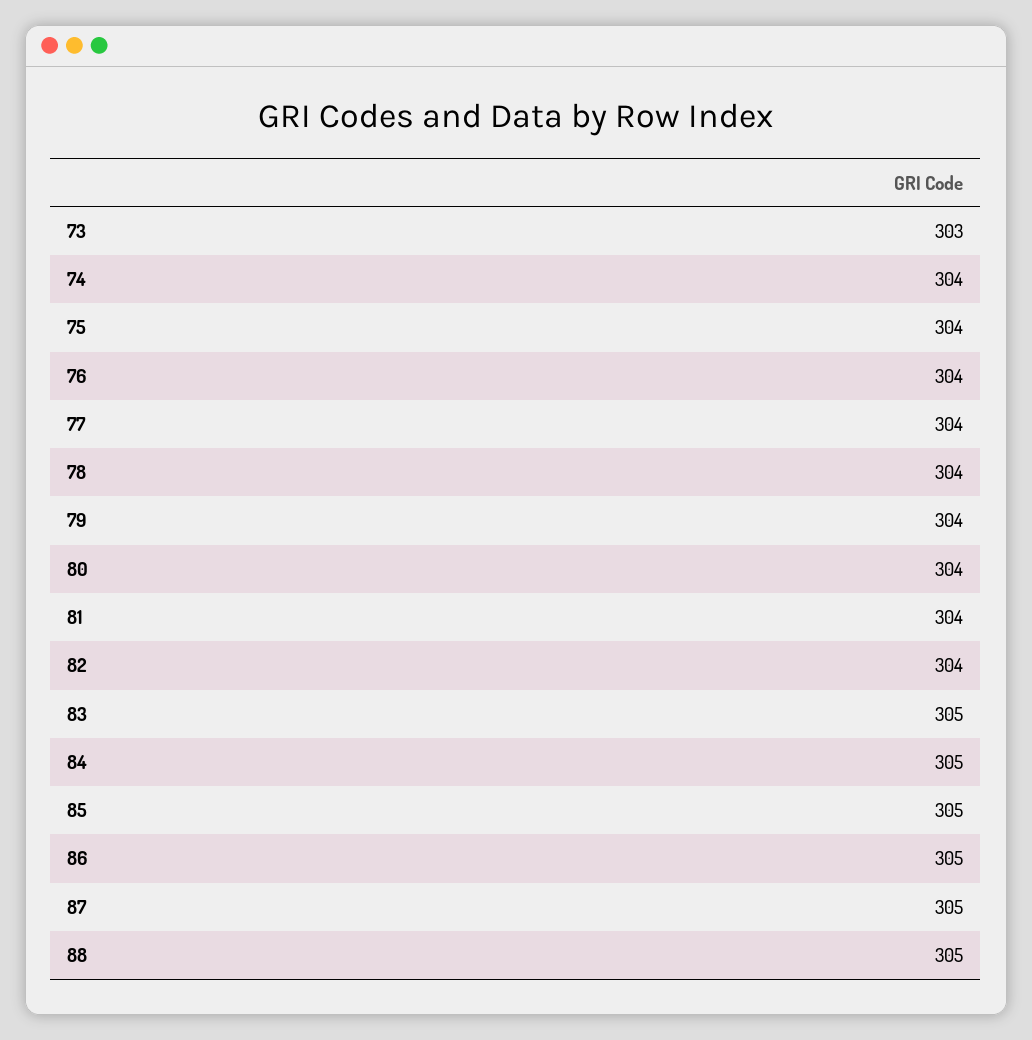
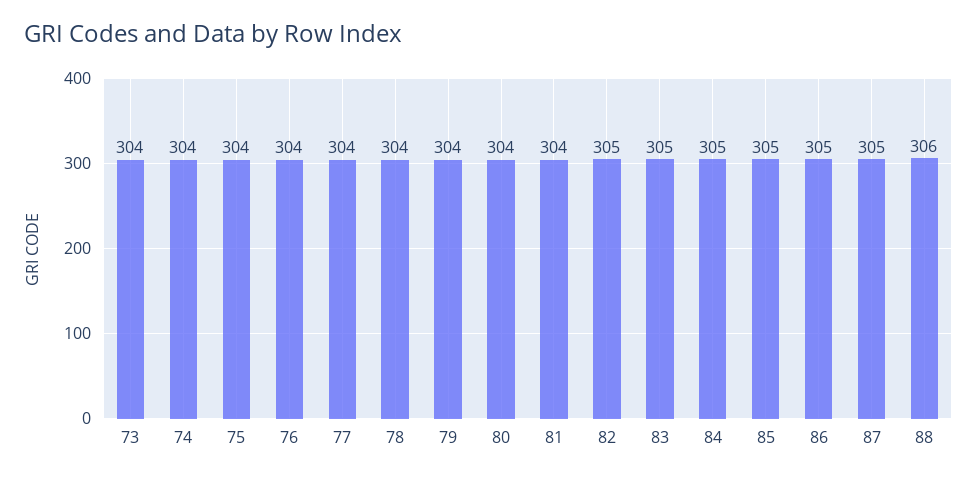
  {
-   "73": 303,
+   "73": 304,
    "74": 304,
    "75": 304,
    "76": 304,
    "77": 304,
    "78": 304,
    "79": 304,
    "80": 304,
    "81": 304,
-   "82": 304,
+   "82": 305,
    "83": 305,
    "84": 305,
    "85": 305,
    "86": 305,
    "87": 305,
-   "88": 305
+   "88": 306
  }

